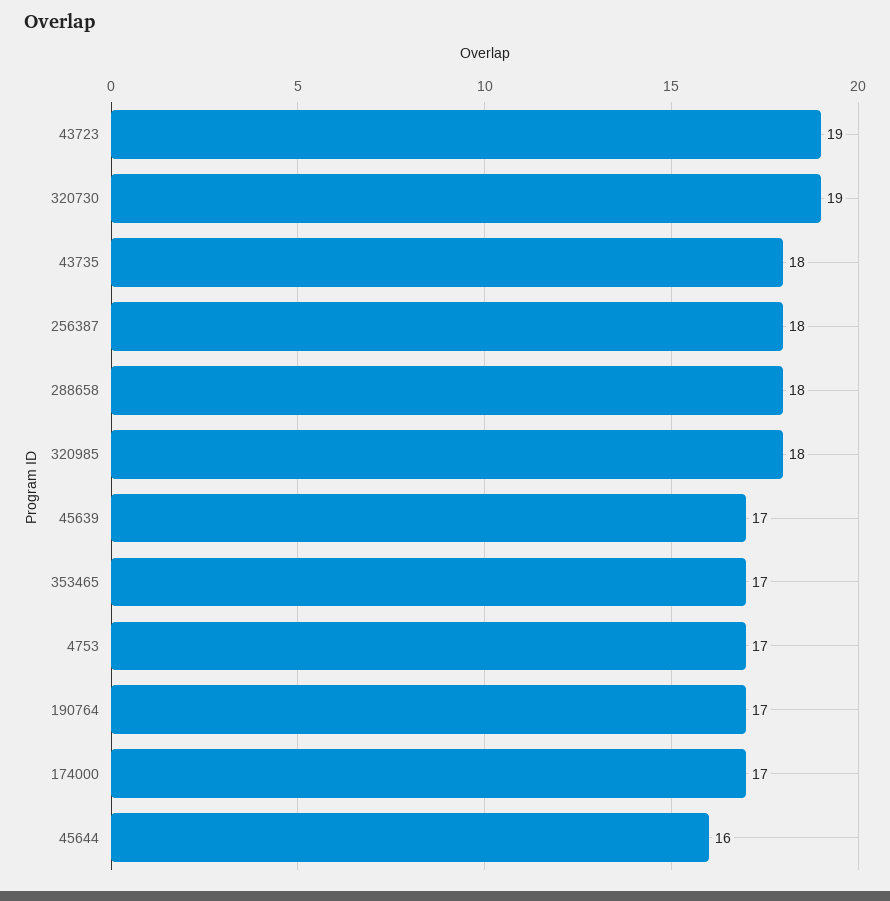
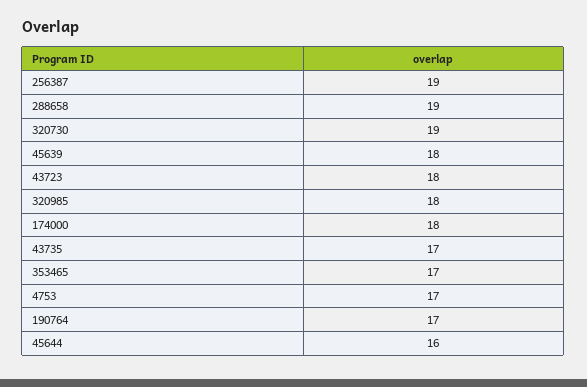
  {
-   "43723": 19,
+   "43723": 18,
    "320730": 19,
-   "43735": 18,
+   "43735": 17,
-   "256387": 18,
+   "256387": 19,
-   "288658": 18,
+   "288658": 19,
    "320985": 18,
-   "45639": 17,
+   "45639": 18,
    "353465": 17,
    "4753": 17,
    "190764": 17,
-   "174000": 17,
+   "174000": 18,
    "45644": 16
  }

